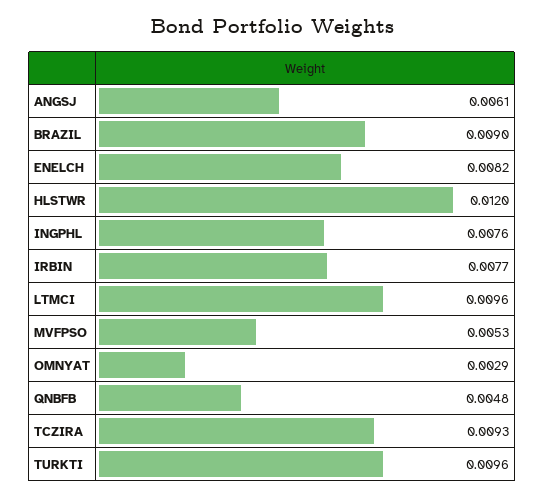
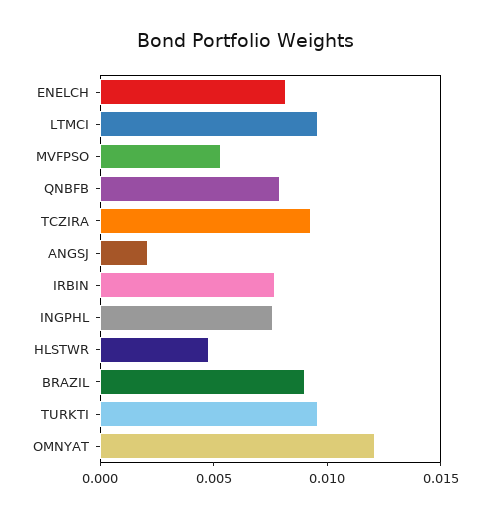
  {
-   "ANGSJ": 0.0061,
+   "ANGSJ": 0.002,
    "BRAZIL": 0.009,
    "ENELCH": 0.0082,
-   "HLSTWR": 0.012,
+   "HLSTWR": 0.005,
    "INGPHL": 0.0076,
    "IRBIN": 0.0077,
    "LTMCI": 0.0096,
    "MVFPSO": 0.0053,
-   "OMNYAT": 0.0029,
+   "OMNYAT": 0.012,
-   "QNBFB": 0.0048,
+   "QNBFB": 0.008,
    "TCZIRA": 0.0093,
    "TURKTI": 0.0096
  }

